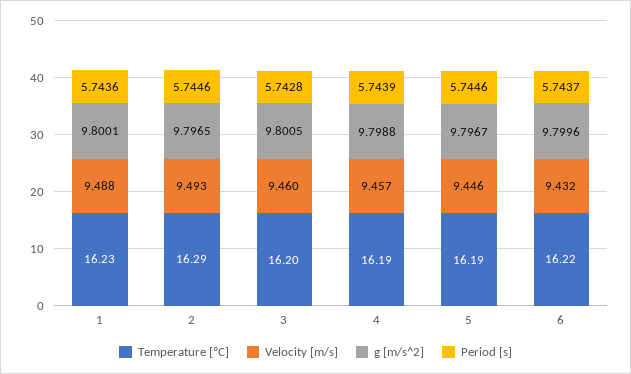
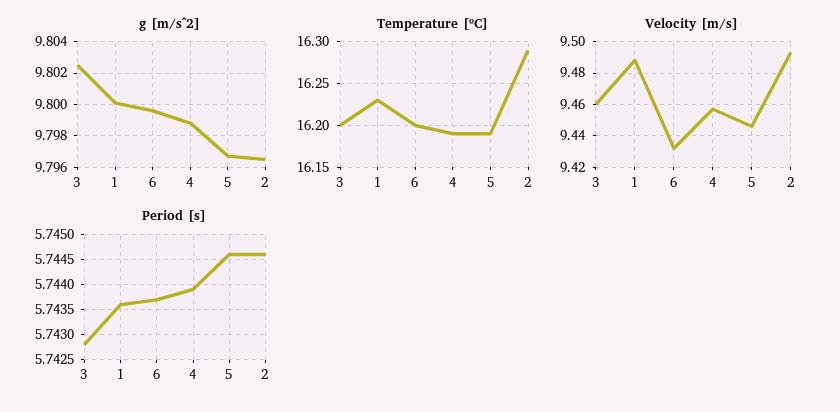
  {
    "Temperature [ºC]": {
      "1": 16.23,
      "2": 16.29,
      "3": 16.2,
      "4": 16.19,
      "5": 16.19,
-     "6": 16.22
+     "6": 16.2
    },
    "Velocity [m/s]": {
      "1": 9.488,
      "2": 9.493,
      "3": 9.46,
      "4": 9.457,
      "5": 9.446,
      "6": 9.432
    },
    "g [m/s^2]": {
      "1": 9.8001,
      "2": 9.7965,
-     "3": 9.8005,
+     "3": 9.8025,
      "4": 9.7988,
      "5": 9.7967,
      "6": 9.7996
    },
    "Period [s]": {
      "1": 5.7436,
      "2": 5.7446,
      "3": 5.7428,
      "4": 5.7439,
      "5": 5.7446,
      "6": 5.7437
    }
  }

